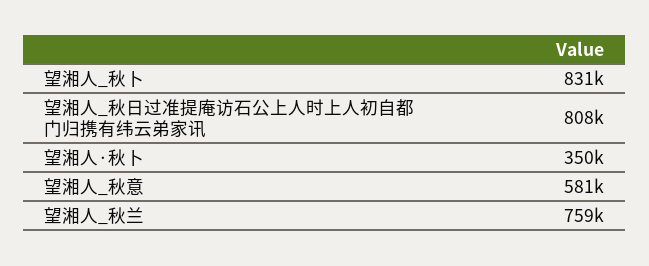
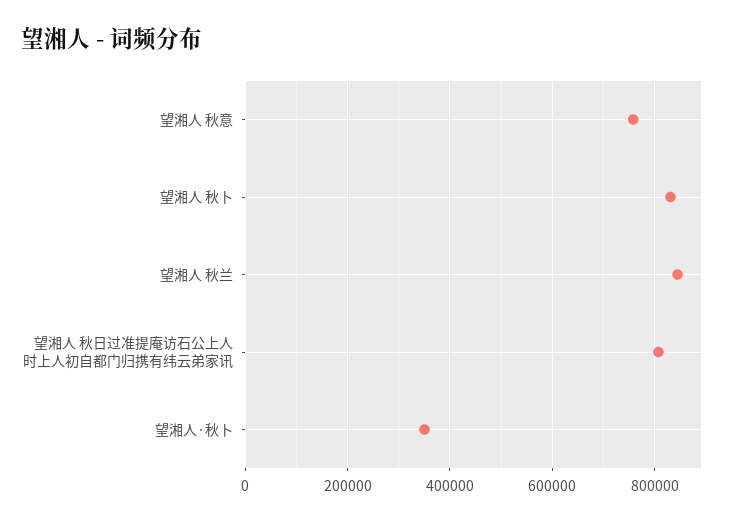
  {
    "望湘人_秋卜": 831000,
    "望湘人_秋日过准提庵访石公上人时上人初自都门归携有纬云弟家讯": 808000,
    "望湘人·秋卜": 350000,
-   "望湘人_秋意": 581000,
+   "望湘人_秋意": 760000,
-   "望湘人_秋兰": 759000
+   "望湘人_秋兰": 840000
  }

